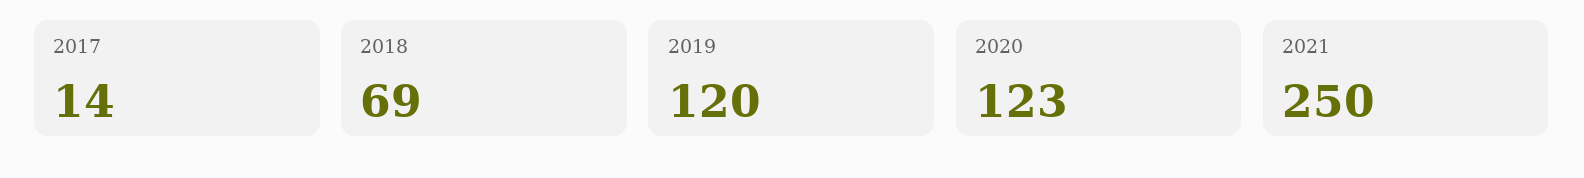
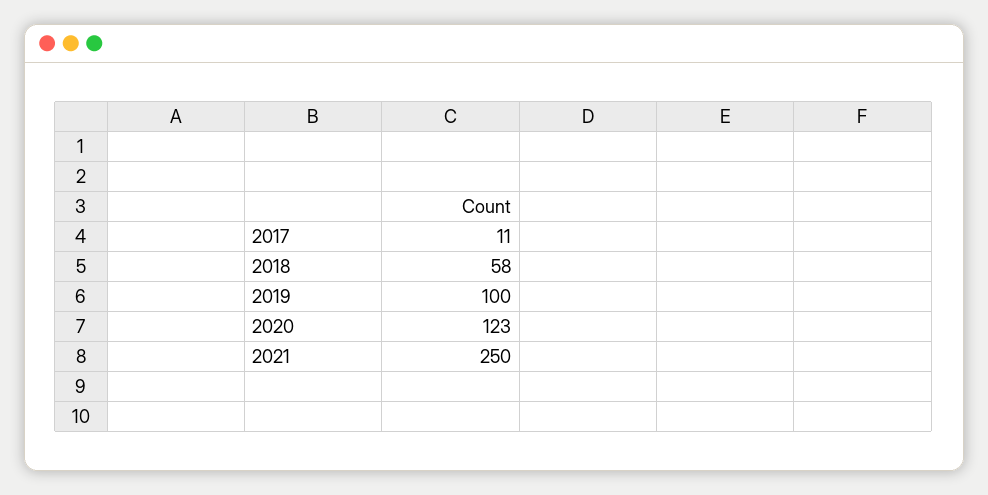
  {
-   "2017": 14,
+   "2017": 11,
-   "2018": 69,
+   "2018": 58,
-   "2019": 120,
+   "2019": 100,
    "2020": 123,
    "2021": 250
  }

